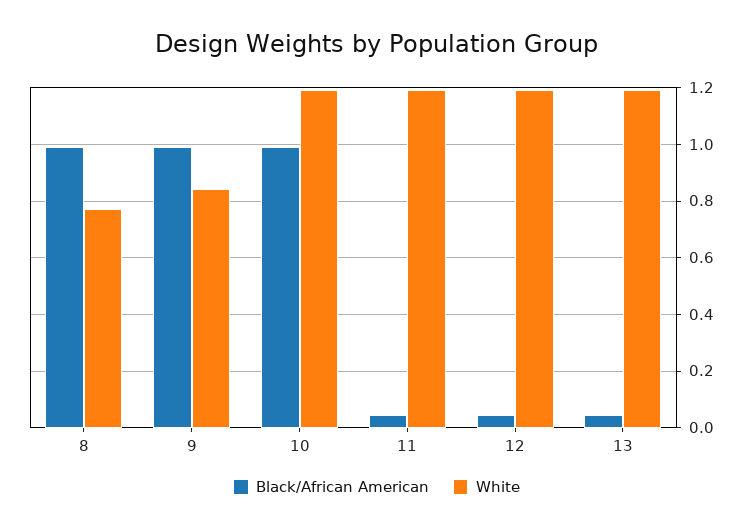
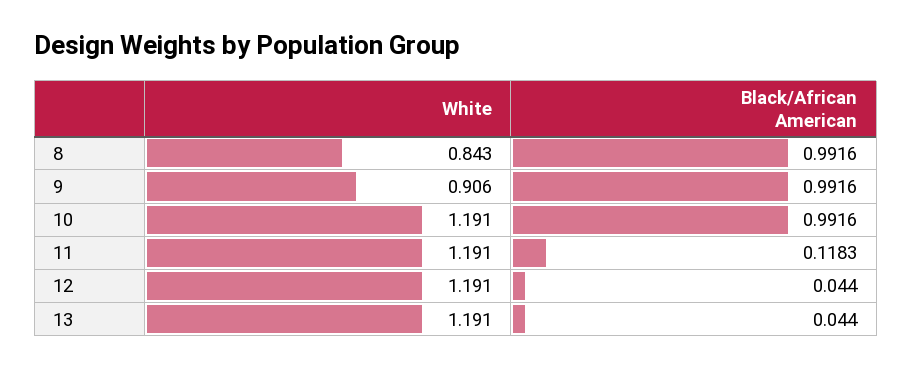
  {
    "Black/African American": {
      "8": 0.9916,
      "9": 0.9916,
      "10": 0.9916,
-     "11": 0.05,
+     "11": 0.1183,
      "12": 0.044,
      "13": 0.044
    },
    "White": {
-     "8": 0.775,
+     "8": 0.843,
-     "9": 0.85,
+     "9": 0.906,
      "10": 1.191,
      "11": 1.191,
      "12": 1.191,
      "13": 1.191
    }
  }

